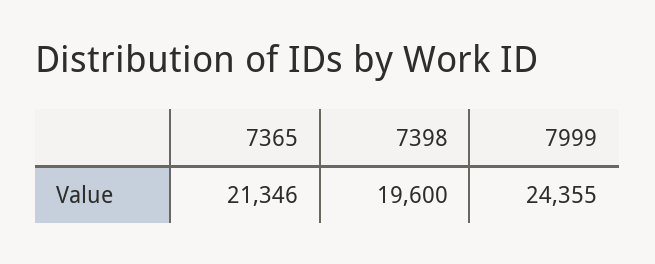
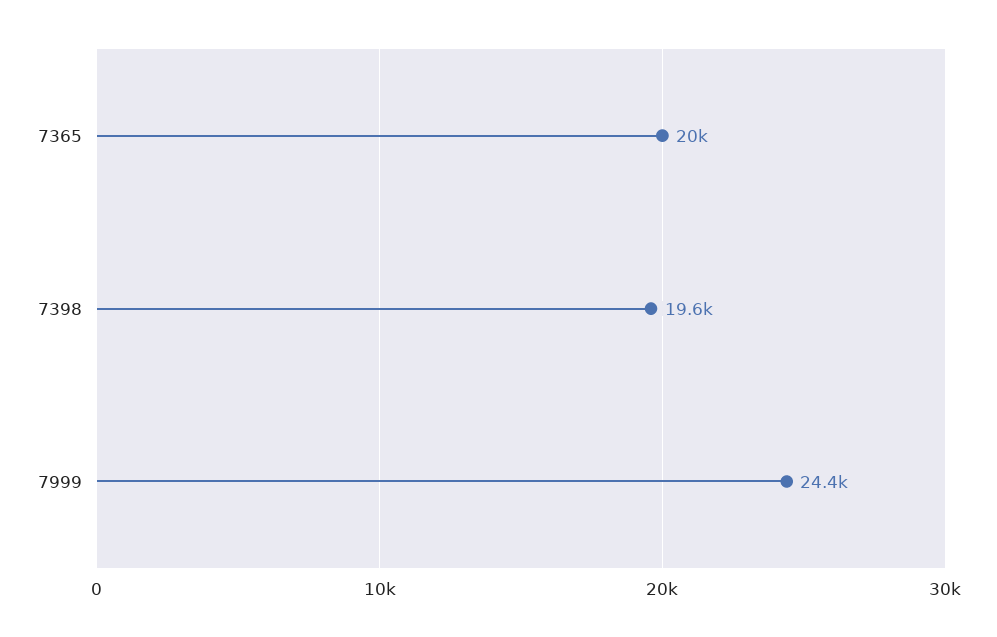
  {
-   "7365": 21346,
+   "7365": 20000,
    "7398": 19600,
    "7999": 24355
  }

